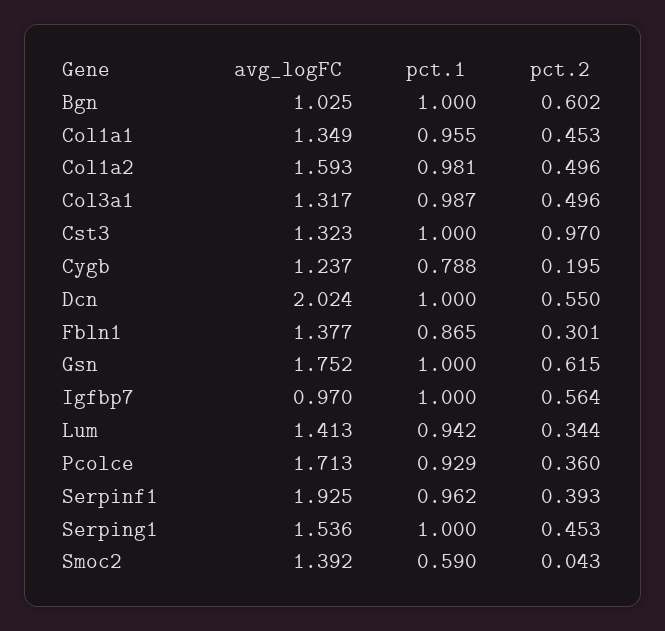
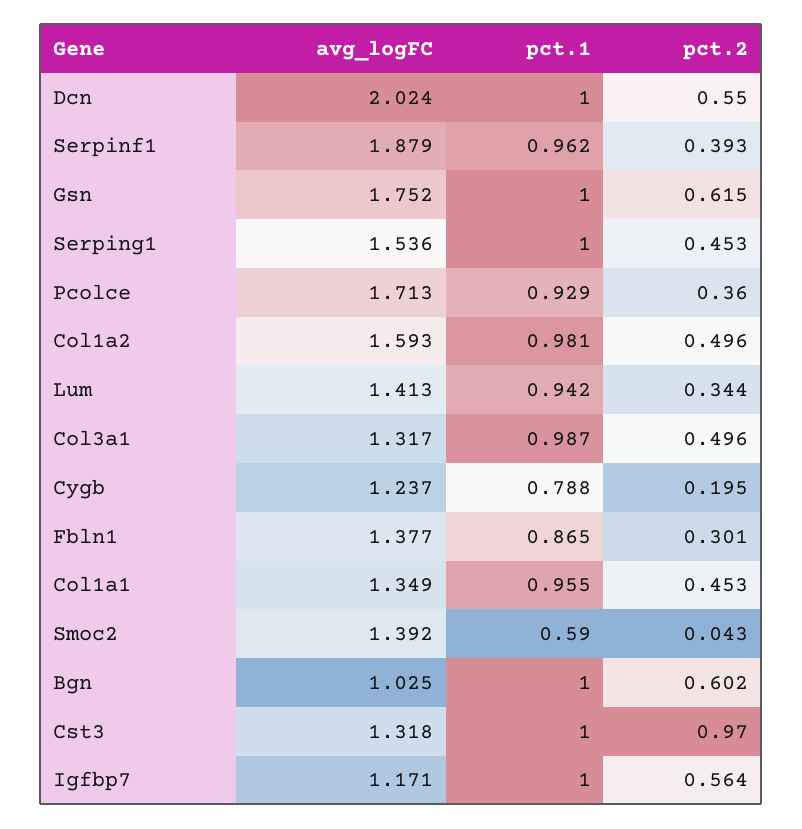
  {
    "avg_logFC": {
      "Bgn": 1.025,
      "Col1a1": 1.349,
      "Col1a2": 1.593,
      "Col3a1": 1.317,
-     "Cst3": 1.323,
+     "Cst3": 1.318,
      "Cygb": 1.237,
      "Dcn": 2.024,
      "Fbln1": 1.377,
      "Gsn": 1.752,
-     "Igfbp7": 0.97,
+     "Igfbp7": 1.171,
      "Lum": 1.413,
      "Pcolce": 1.713,
-     "Serpinf1": 1.925,
+     "Serpinf1": 1.879,
      "Serping1": 1.536,
      "Smoc2": 1.392
    },
    "pct.1": {
      "Bgn": 1,
      "Col1a1": 0.955,
      "Col1a2": 0.981,
      "Col3a1": 0.987,
      "Cst3": 1,
      "Cygb": 0.788,
      "Dcn": 1,
      "Fbln1": 0.865,
      "Gsn": 1,
      "Igfbp7": 1,
      "Lum": 0.942,
      "Pcolce": 0.929,
      "Serpinf1": 0.962,
      "Serping1": 1,
      "Smoc2": 0.59
    },
    "pct.2": {
      "Bgn": 0.602,
      "Col1a1": 0.453,
      "Col1a2": 0.496,
      "Col3a1": 0.496,
      "Cst3": 0.97,
      "Cygb": 0.195,
      "Dcn": 0.55,
      "Fbln1": 0.301,
      "Gsn": 0.615,
      "Igfbp7": 0.564,
      "Lum": 0.344,
      "Pcolce": 0.36,
      "Serpinf1": 0.393,
      "Serping1": 0.453,
      "Smoc2": 0.043
    }
  }

